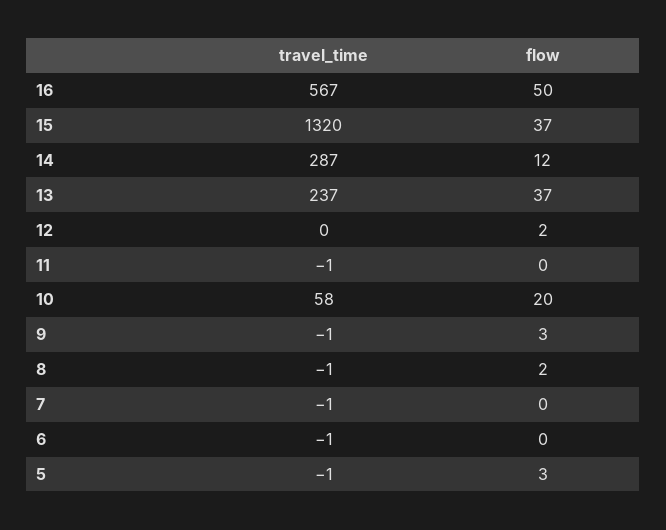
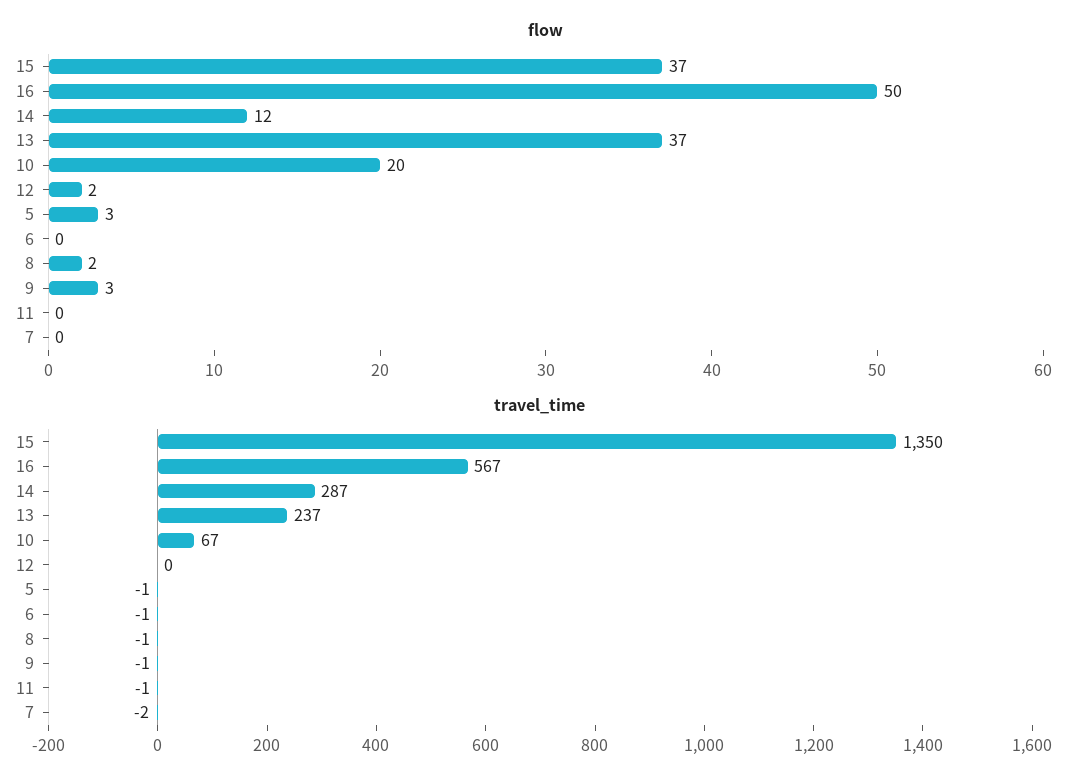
  {
    "travel_time": {
      "16": 567,
-     "15": 1320,
+     "15": 1350,
      "14": 287,
      "13": 237,
      "12": 0,
      "11": -1,
-     "10": 58,
+     "10": 67,
      "9": -1,
      "8": -1,
-     "7": -1,
+     "7": -2,
      "6": -1,
      "5": -1
    },
    "flow": {
      "16": 50,
      "15": 37,
      "14": 12,
      "13": 37,
      "12": 2,
      "11": 0,
      "10": 20,
      "9": 3,
      "8": 2,
      "7": 0,
      "6": 0,
      "5": 3
    }
  }

